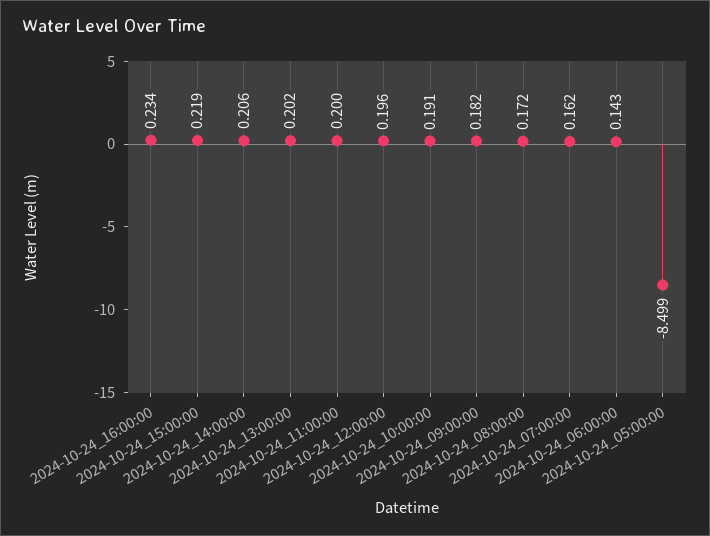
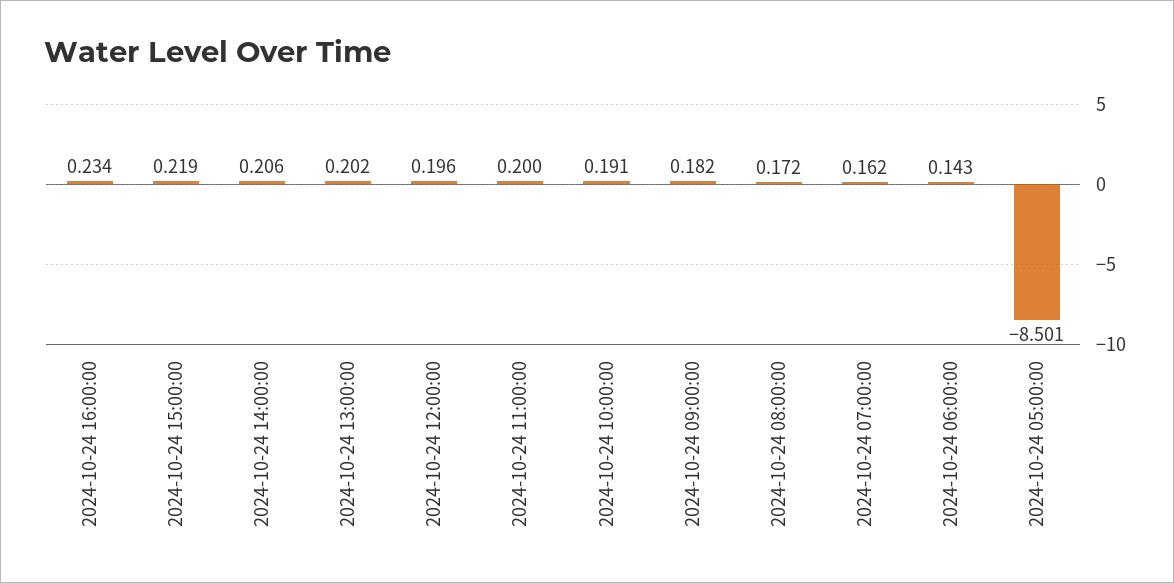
  {
    "2024-10-24_16:00:00": 0.234,
    "2024-10-24_15:00:00": 0.219,
    "2024-10-24_14:00:00": 0.206,
    "2024-10-24_13:00:00": 0.202,
    "2024-10-24_11:00:00": 0.2,
    "2024-10-24_12:00:00": 0.196,
    "2024-10-24_10:00:00": 0.191,
    "2024-10-24_09:00:00": 0.182,
    "2024-10-24_08:00:00": 0.172,
    "2024-10-24_07:00:00": 0.162,
    "2024-10-24_06:00:00": 0.143,
-   "2024-10-24_05:00:00": -8.499
+   "2024-10-24_05:00:00": -8.501
  }

